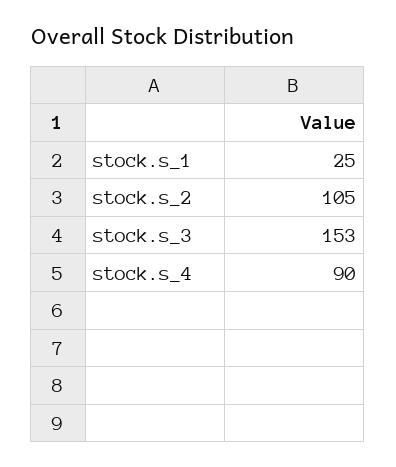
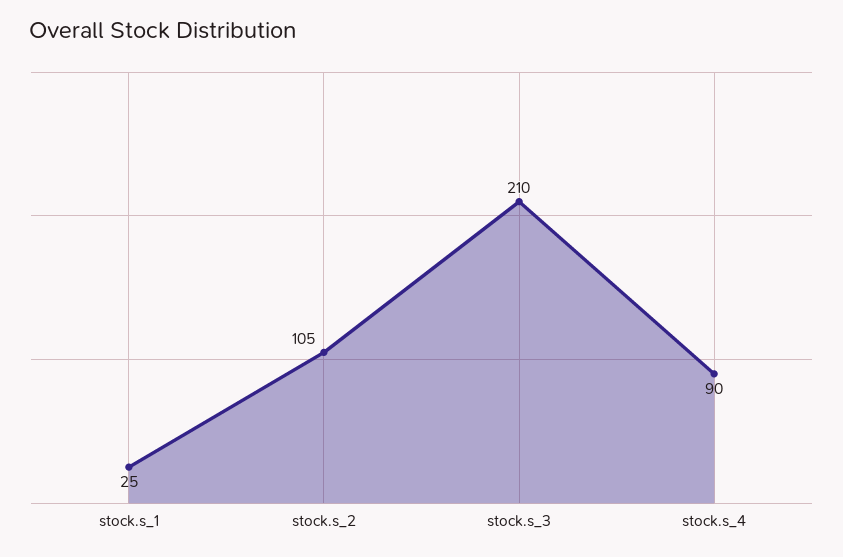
  {
    "stock.s_1": 25,
    "stock.s_2": 105,
-   "stock.s_3": 153,
+   "stock.s_3": 210,
    "stock.s_4": 90
  }

